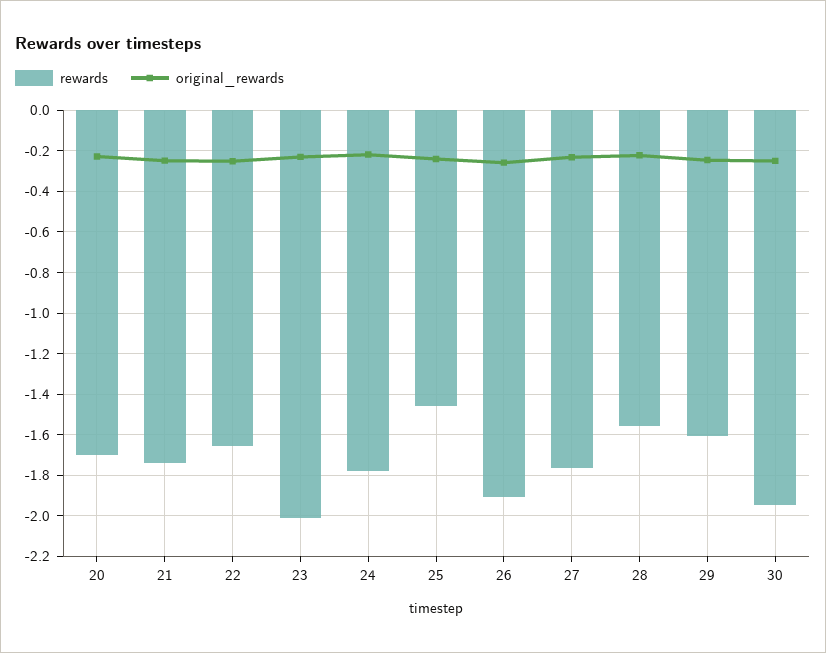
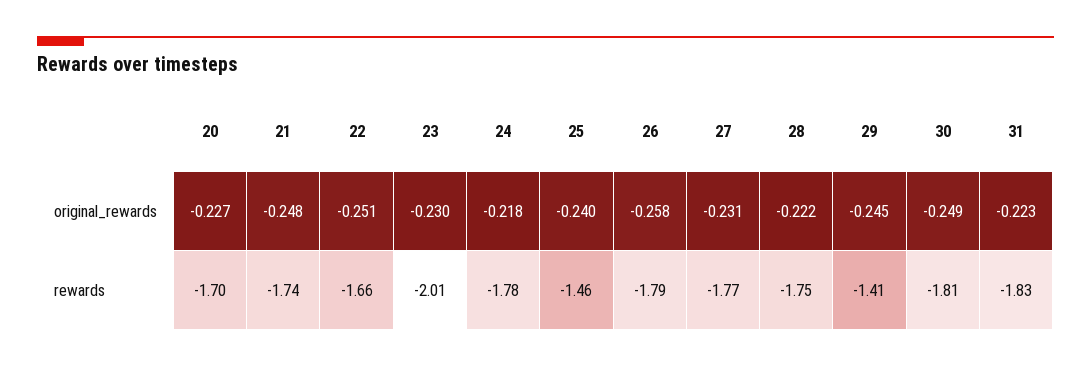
  {
    "rewards": {
      "20": -1.7,
      "21": -1.74,
      "22": -1.66,
      "23": -2.01,
      "24": -1.78,
      "25": -1.46,
-     "26": -1.9,
+     "26": -1.79,
      "27": -1.77,
-     "28": -1.55,
+     "28": -1.75,
-     "29": -1.6,
+     "29": -1.41,
-     "30": -1.95
+     "30": -1.81,
+     "31": -1.83
    },
    "original_rewards": {
      "20": -0.227,
      "21": -0.248,
      "22": -0.251,
      "23": -0.23,
      "24": -0.218,
      "25": -0.24,
      "26": -0.258,
      "27": -0.231,
      "28": -0.222,
      "29": -0.245,
-     "30": -0.249
+     "30": -0.249,
+     "31": -0.223
    }
  }

